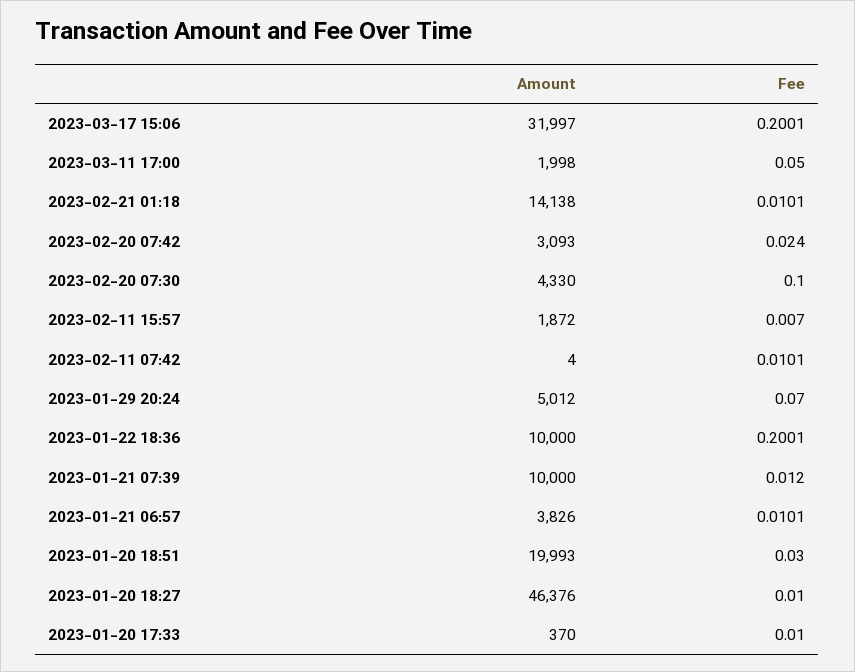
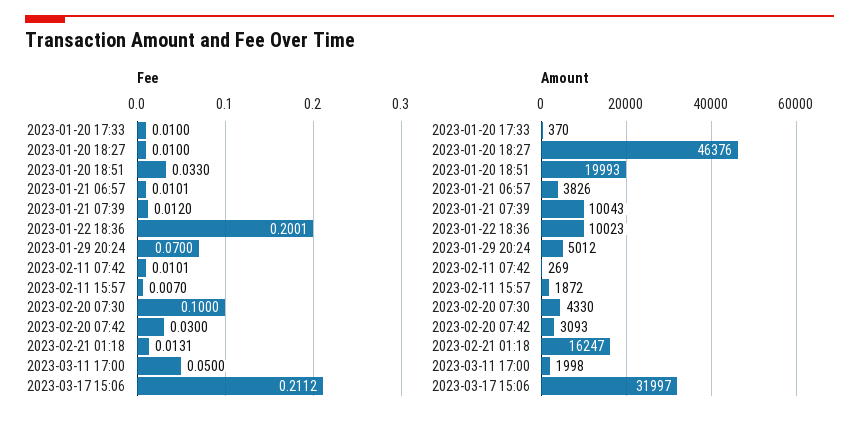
  {
    "Amount": {
      "2023-03-17 15:06": 31997,
      "2023-03-11 17:00": 1998,
-     "2023-02-21 01:18": 14138,
+     "2023-02-21 01:18": 16247,
      "2023-02-20 07:42": 3093,
      "2023-02-20 07:30": 4330,
      "2023-02-11 15:57": 1872,
-     "2023-02-11 07:42": 4,
+     "2023-02-11 07:42": 269,
      "2023-01-29 20:24": 5012,
-     "2023-01-22 18:36": 10000,
+     "2023-01-22 18:36": 10023,
-     "2023-01-21 07:39": 10000,
+     "2023-01-21 07:39": 10043,
      "2023-01-21 06:57": 3826,
      "2023-01-20 18:51": 19993,
      "2023-01-20 18:27": 46376,
      "2023-01-20 17:33": 370
    },
    "Fee": {
-     "2023-03-17 15:06": 0.2001,
+     "2023-03-17 15:06": 0.2112,
      "2023-03-11 17:00": 0.05,
-     "2023-02-21 01:18": 0.0101,
+     "2023-02-21 01:18": 0.0131,
-     "2023-02-20 07:42": 0.024,
+     "2023-02-20 07:42": 0.03,
      "2023-02-20 07:30": 0.1,
      "2023-02-11 15:57": 0.007,
      "2023-02-11 07:42": 0.0101,
      "2023-01-29 20:24": 0.07,
      "2023-01-22 18:36": 0.2001,
      "2023-01-21 07:39": 0.012,
      "2023-01-21 06:57": 0.0101,
-     "2023-01-20 18:51": 0.03,
+     "2023-01-20 18:51": 0.033,
      "2023-01-20 18:27": 0.01,
      "2023-01-20 17:33": 0.01
    }
  }

